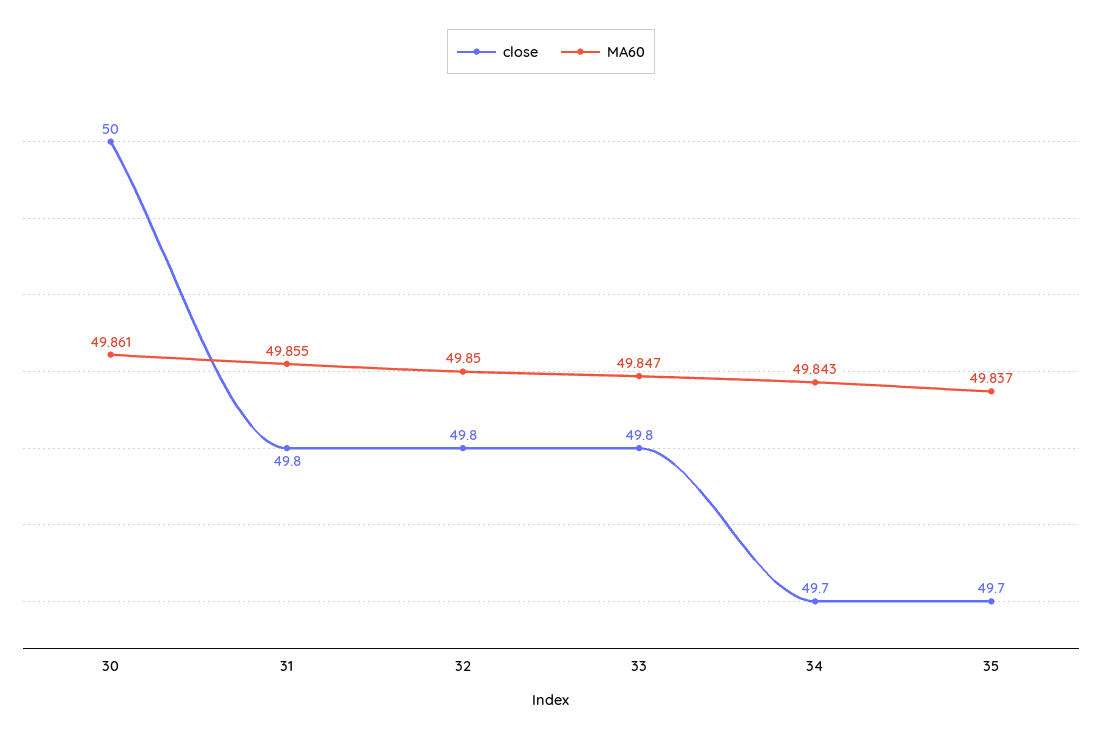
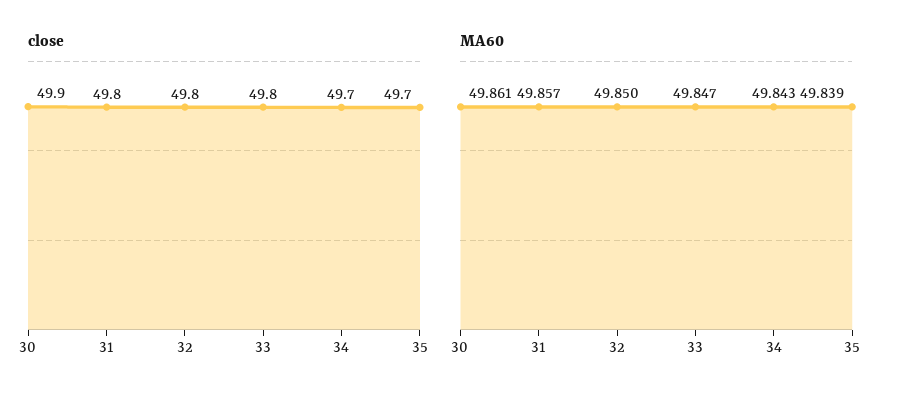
  {
    "close": {
-     "30": 50,
+     "30": 49.9,
      "31": 49.8,
      "32": 49.8,
      "33": 49.8,
      "34": 49.7,
      "35": 49.7
    },
    "MA60": {
      "30": 49.861,
-     "31": 49.855,
+     "31": 49.857,
      "32": 49.85,
      "33": 49.847,
      "34": 49.843,
-     "35": 49.837
+     "35": 49.839
    }
  }

